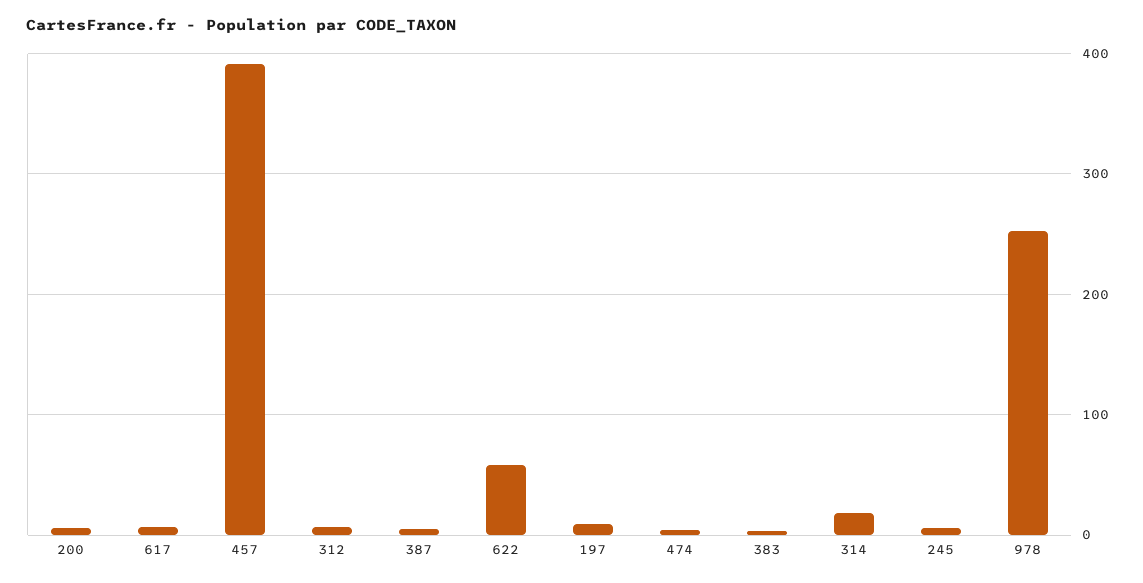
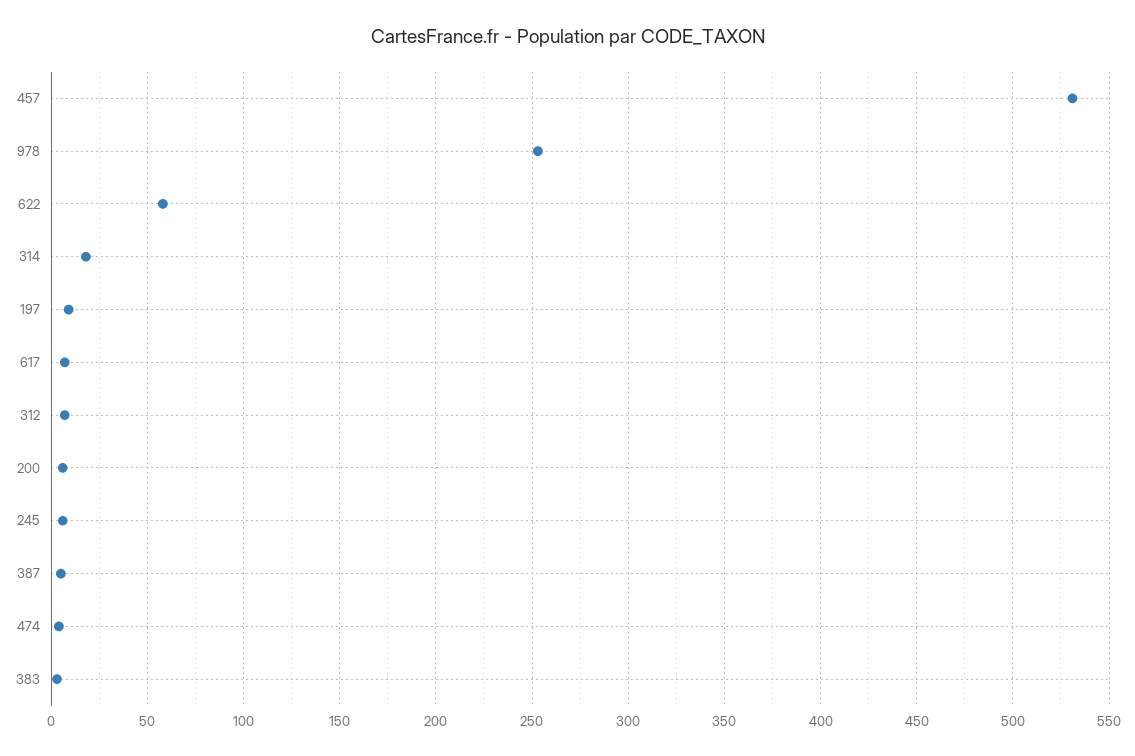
  {
    "200": 5,
    "617": 5,
-   "457": 390,
+   "457": 530,
    "312": 5,
    "387": 5,
    "622": 60,
    "197": 10,
    "474": 5,
    "383": 5,
    "314": 20,
    "245": 5,
    "978": 255
  }

